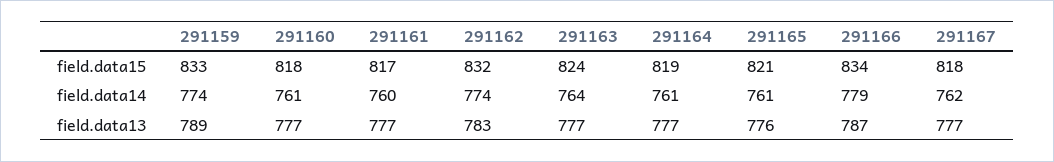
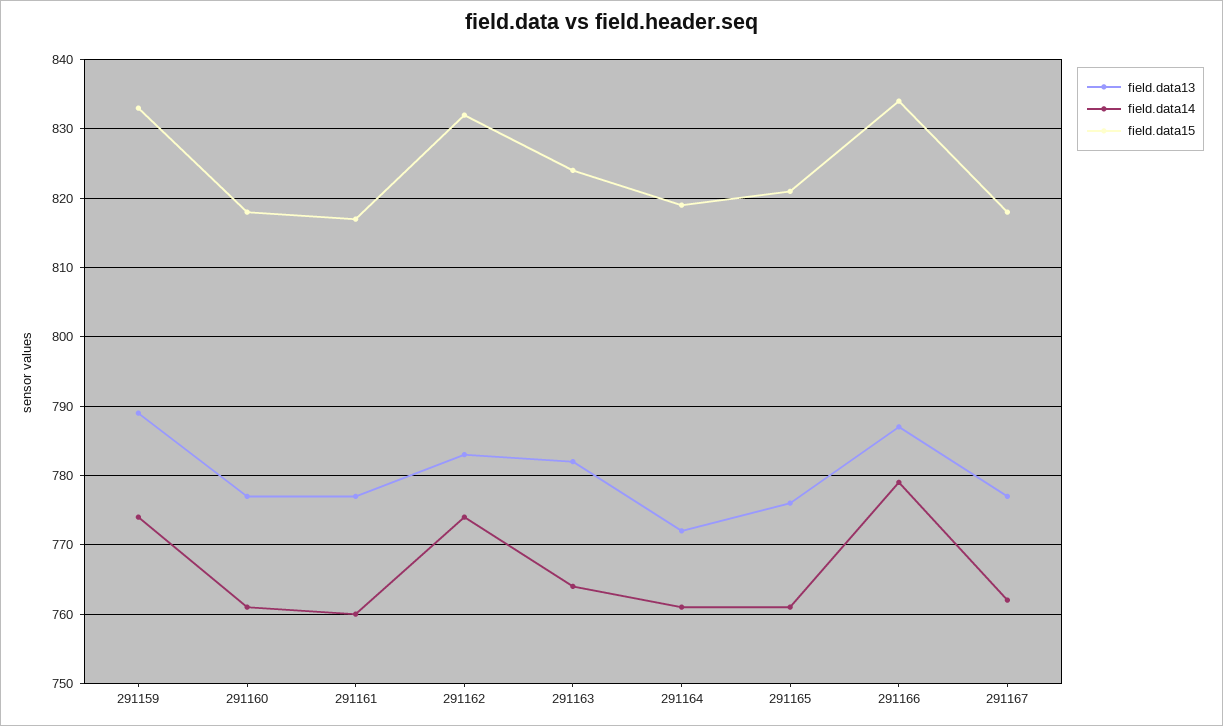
  {
    "field.data15": {
      "291159": 833,
      "291160": 818,
      "291161": 817,
      "291162": 832,
      "291163": 824,
      "291164": 819,
      "291165": 821,
      "291166": 834,
      "291167": 818
    },
    "field.data14": {
      "291159": 774,
      "291160": 761,
      "291161": 760,
      "291162": 774,
      "291163": 764,
      "291164": 761,
      "291165": 761,
      "291166": 779,
      "291167": 762
    },
    "field.data13": {
      "291159": 789,
      "291160": 777,
      "291161": 777,
      "291162": 783,
-     "291163": 777,
+     "291163": 782,
-     "291164": 777,
+     "291164": 772,
      "291165": 776,
      "291166": 787,
      "291167": 777
    }
  }

